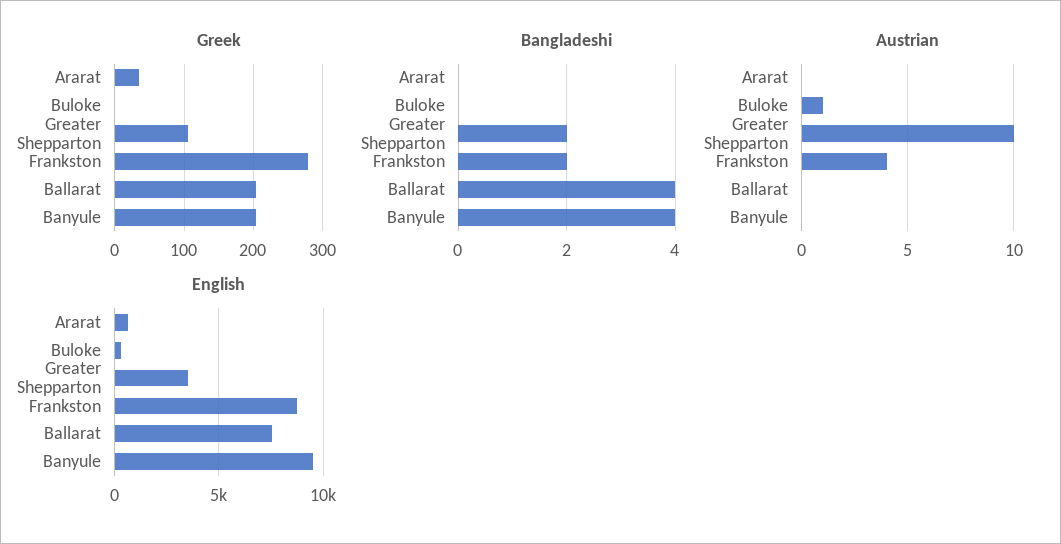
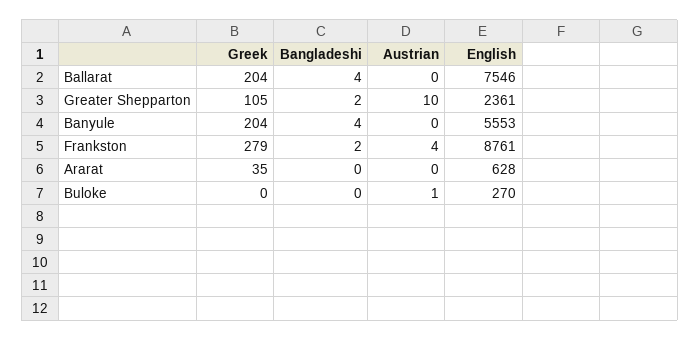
  {
    "Greek": {
      "Ararat": 35,
      "Buloke": 0,
      "Greater Shepparton": 105,
      "Frankston": 279,
      "Ballarat": 204,
      "Banyule": 204
    },
    "Bangladeshi": {
      "Ararat": 0,
      "Buloke": 0,
      "Greater Shepparton": 2,
      "Frankston": 2,
      "Ballarat": 4,
      "Banyule": 4
    },
    "Austrian": {
      "Ararat": 0,
      "Buloke": 1,
      "Greater Shepparton": 10,
      "Frankston": 4,
      "Ballarat": 0,
      "Banyule": 0
    },
    "English": {
      "Ararat": 628,
      "Buloke": 270,
-     "Greater Shepparton": 3500,
+     "Greater Shepparton": 2361,
      "Frankston": 8761,
      "Ballarat": 7546,
-     "Banyule": 9500
+     "Banyule": 5553
    }
  }

